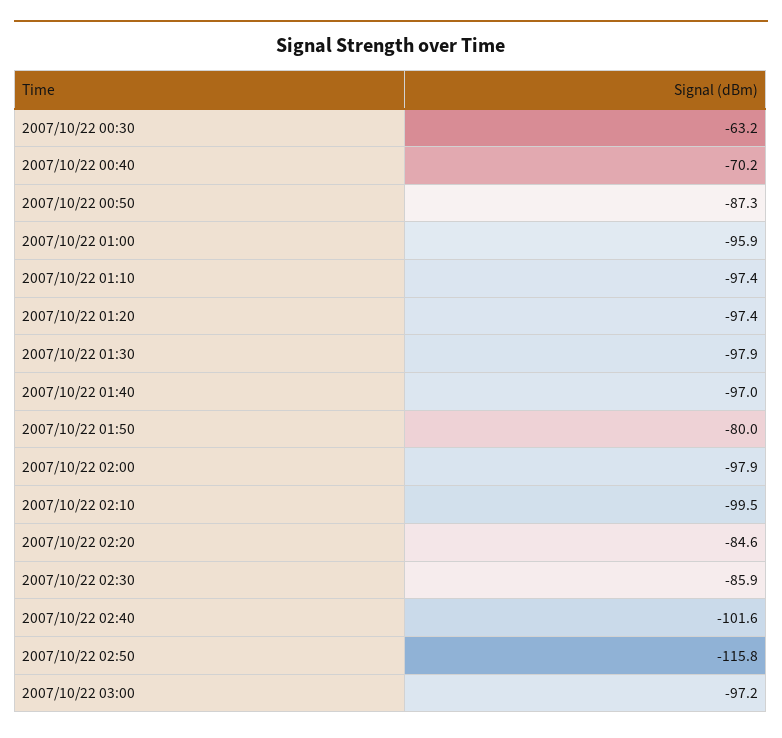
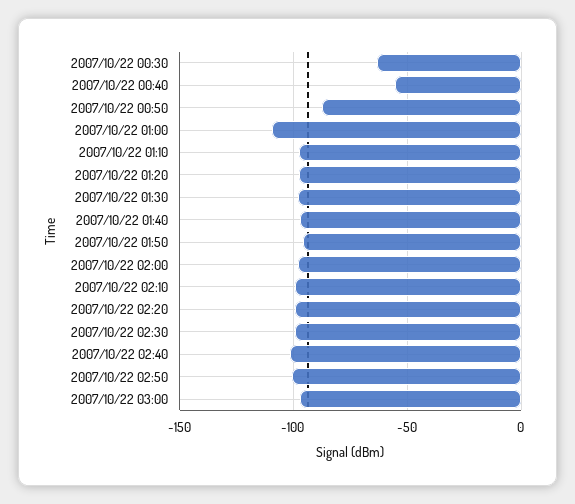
  {
    "2007/10/22 00:30": -63.2,
-   "2007/10/22 00:40": -70.2,
+   "2007/10/22 00:40": -55,
    "2007/10/22 00:50": -87.3,
-   "2007/10/22 01:00": -95.9,
+   "2007/10/22 01:00": -110,
    "2007/10/22 01:10": -97.4,
    "2007/10/22 01:20": -97.4,
    "2007/10/22 01:30": -97.9,
    "2007/10/22 01:40": -97,
-   "2007/10/22 01:50": -80,
+   "2007/10/22 01:50": -95,
    "2007/10/22 02:00": -97.9,
    "2007/10/22 02:10": -99.5,
-   "2007/10/22 02:20": -84.6,
+   "2007/10/22 02:20": -100,
-   "2007/10/22 02:30": -85.9,
+   "2007/10/22 02:30": -100,
    "2007/10/22 02:40": -101.6,
-   "2007/10/22 02:50": -115.8,
+   "2007/10/22 02:50": -100,
    "2007/10/22 03:00": -97.2
  }

